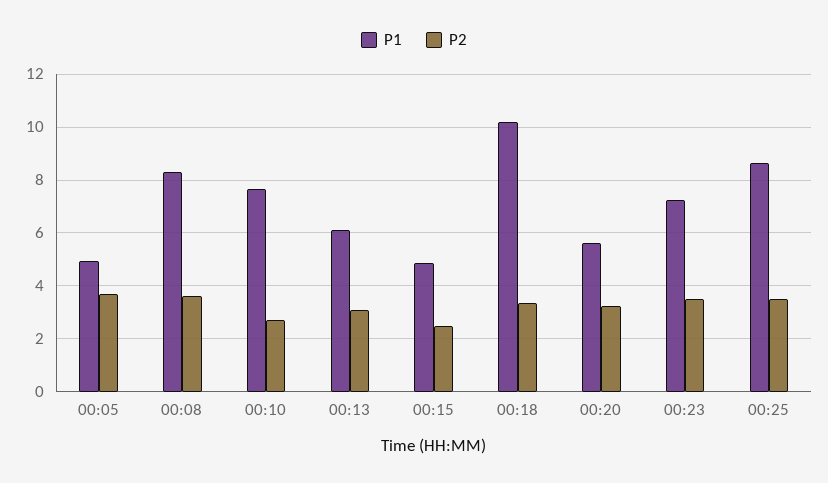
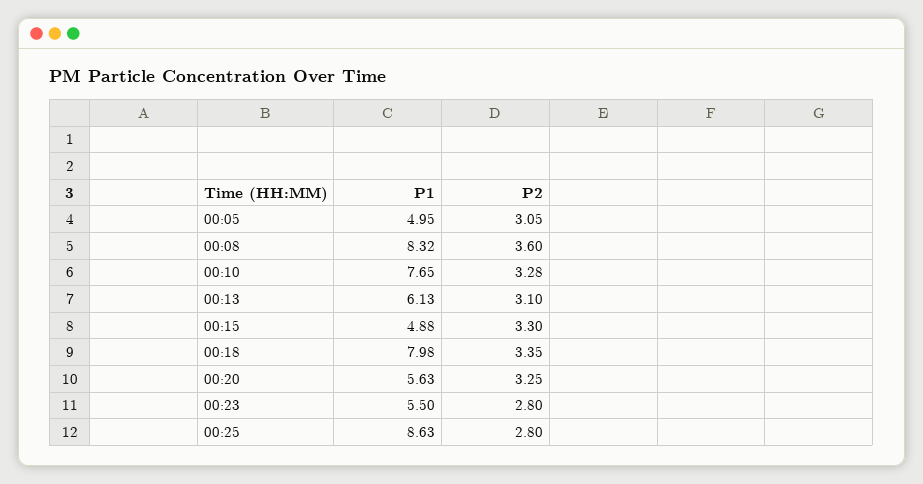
  {
    "P1": {
      "00:05": 4.95,
      "00:08": 8.32,
      "00:10": 7.65,
      "00:13": 6.13,
      "00:15": 4.88,
-     "00:18": 10.25,
+     "00:18": 7.98,
      "00:20": 5.63,
-     "00:23": 7.25,
+     "00:23": 5.5,
      "00:25": 8.63
    },
    "P2": {
-     "00:05": 3.75,
+     "00:05": 3.05,
      "00:08": 3.6,
-     "00:10": 2.75,
+     "00:10": 3.28,
      "00:13": 3.1,
-     "00:15": 2.5,
+     "00:15": 3.3,
      "00:18": 3.35,
      "00:20": 3.25,
-     "00:23": 3.5,
+     "00:23": 2.8,
-     "00:25": 3.5
+     "00:25": 2.8
    }
  }

